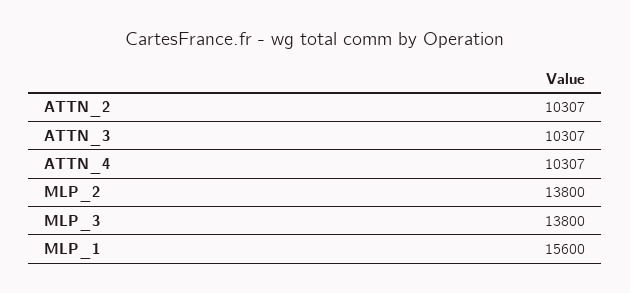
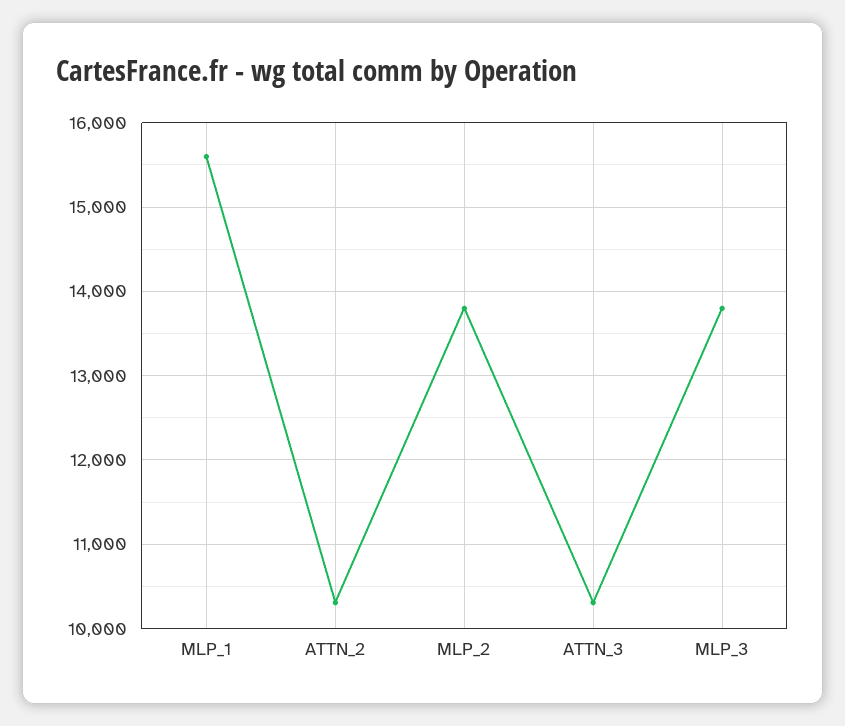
  {
    "ATTN_2": 10307,
    "ATTN_3": 10307,
-   "ATTN_4": 10307,
    "MLP_2": 13800,
    "MLP_3": 13800,
    "MLP_1": 15600
  }

